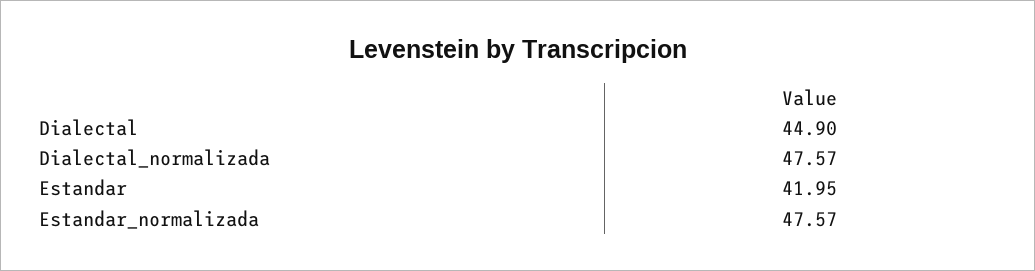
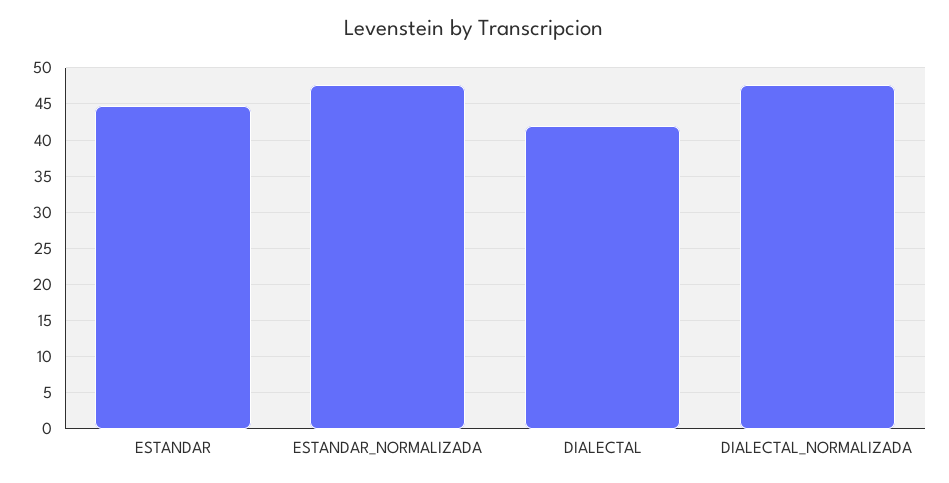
  {
-   "Dialectal": 44.9,
+   "Dialectal": 42,
    "Dialectal_normalizada": 47.57,
-   "Estandar": 41.95,
+   "Estandar": 45,
    "Estandar_normalizada": 47.57
  }

